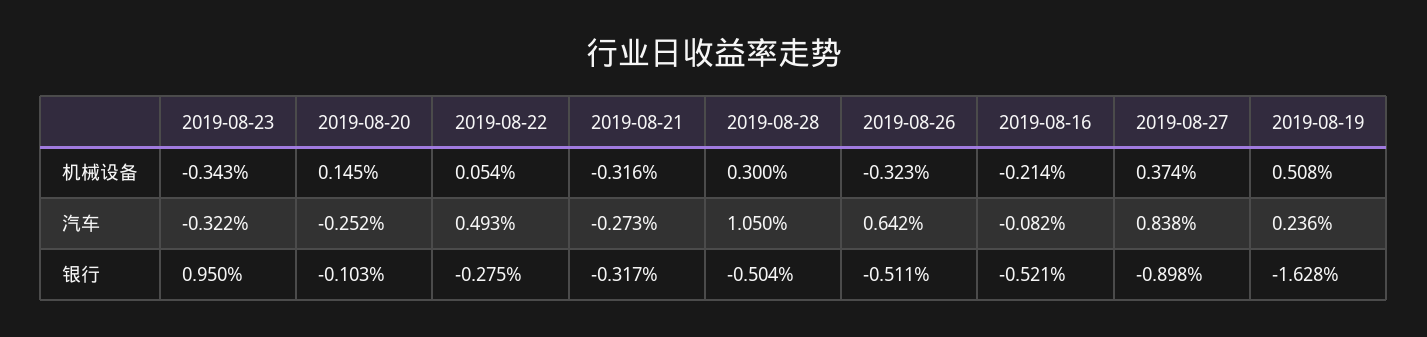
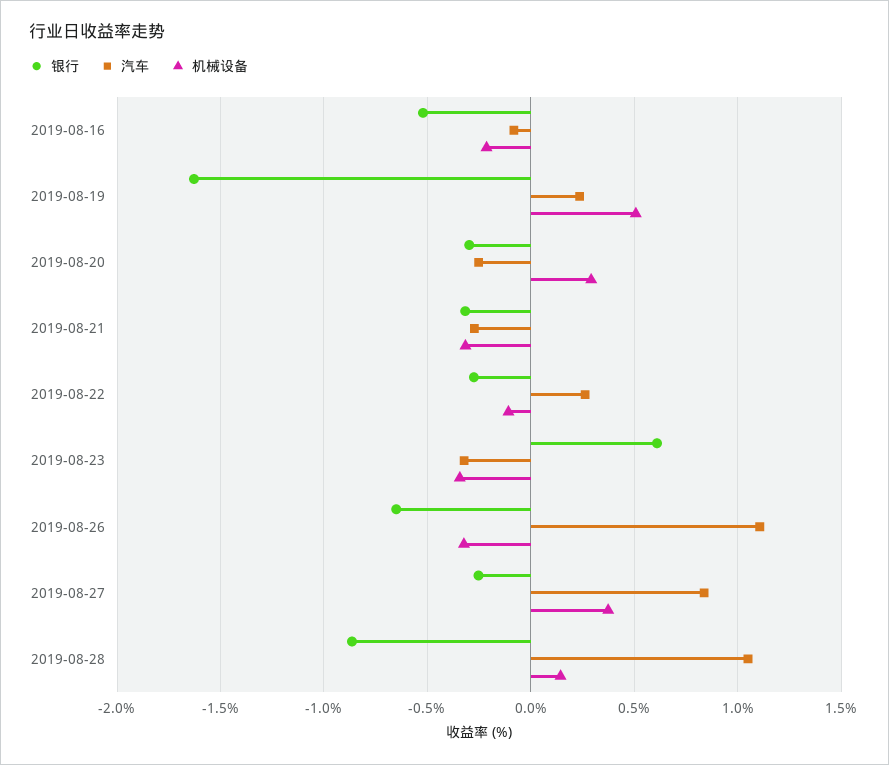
  {
    "机械设备": {
      "2019-08-23": -0.343,
-     "2019-08-20": 0.145,
+     "2019-08-20": 0.3,
-     "2019-08-22": 0.054,
+     "2019-08-22": -0.1,
      "2019-08-21": -0.316,
-     "2019-08-28": 0.3,
+     "2019-08-28": 0.15,
      "2019-08-26": -0.323,
      "2019-08-16": -0.214,
      "2019-08-27": 0.374,
      "2019-08-19": 0.508
    },
    "汽车": {
      "2019-08-23": -0.322,
      "2019-08-20": -0.252,
-     "2019-08-22": 0.493,
+     "2019-08-22": 0.25,
      "2019-08-21": -0.273,
      "2019-08-28": 1.05,
-     "2019-08-26": 0.642,
+     "2019-08-26": 1.1,
      "2019-08-16": -0.082,
      "2019-08-27": 0.838,
      "2019-08-19": 0.236
    },
    "银行": {
-     "2019-08-23": 0.95,
+     "2019-08-23": 0.6,
-     "2019-08-20": -0.103,
+     "2019-08-20": -0.3,
      "2019-08-22": -0.275,
      "2019-08-21": -0.317,
-     "2019-08-28": -0.504,
+     "2019-08-28": -0.85,
-     "2019-08-26": -0.511,
+     "2019-08-26": -0.65,
      "2019-08-16": -0.521,
-     "2019-08-27": -0.898,
+     "2019-08-27": -0.25,
      "2019-08-19": -1.628
    }
  }

